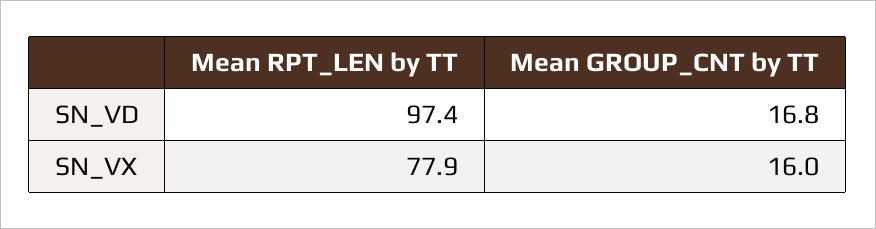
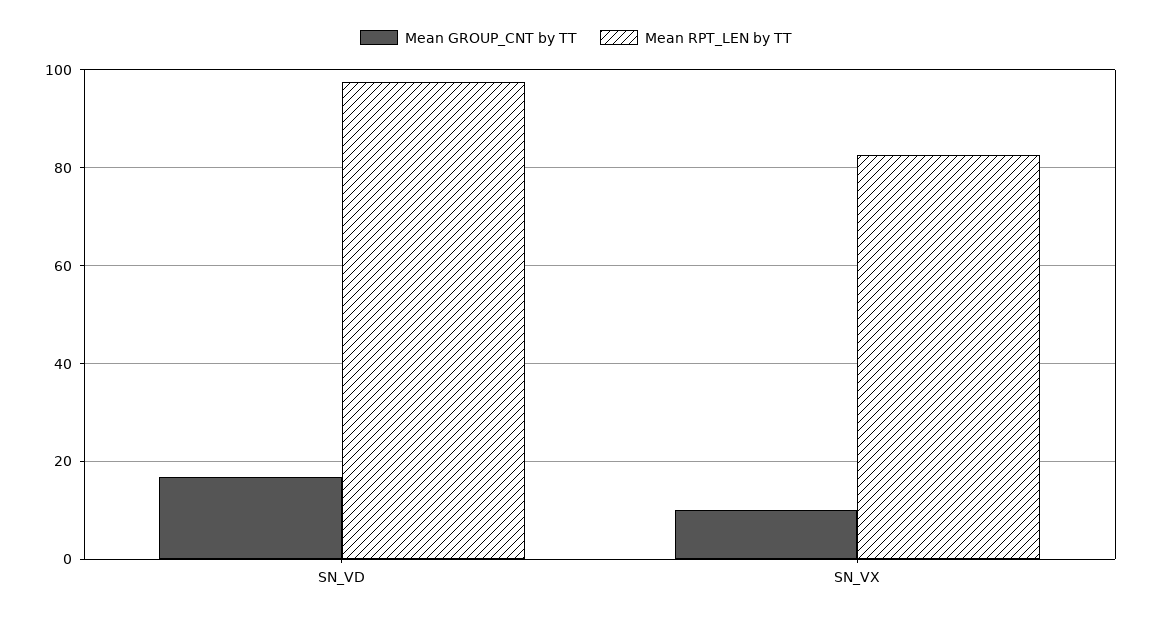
  {
    "Mean RPT_LEN by TT": {
      "SN_VD": 97.4,
-     "SN_VX": 77.9
+     "SN_VX": 82
    },
    "Mean GROUP_CNT by TT": {
      "SN_VD": 16.8,
-     "SN_VX": 16
+     "SN_VX": 10
    }
  }

